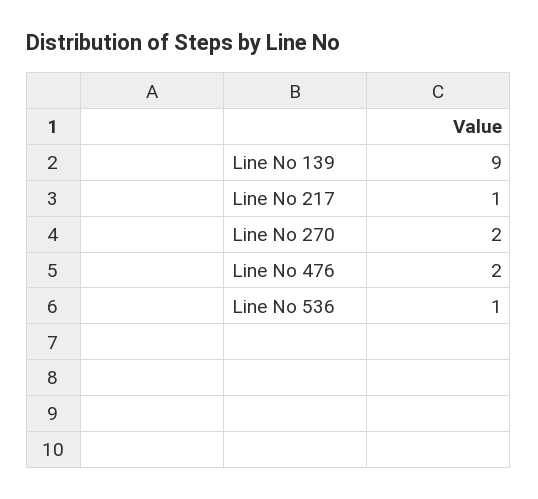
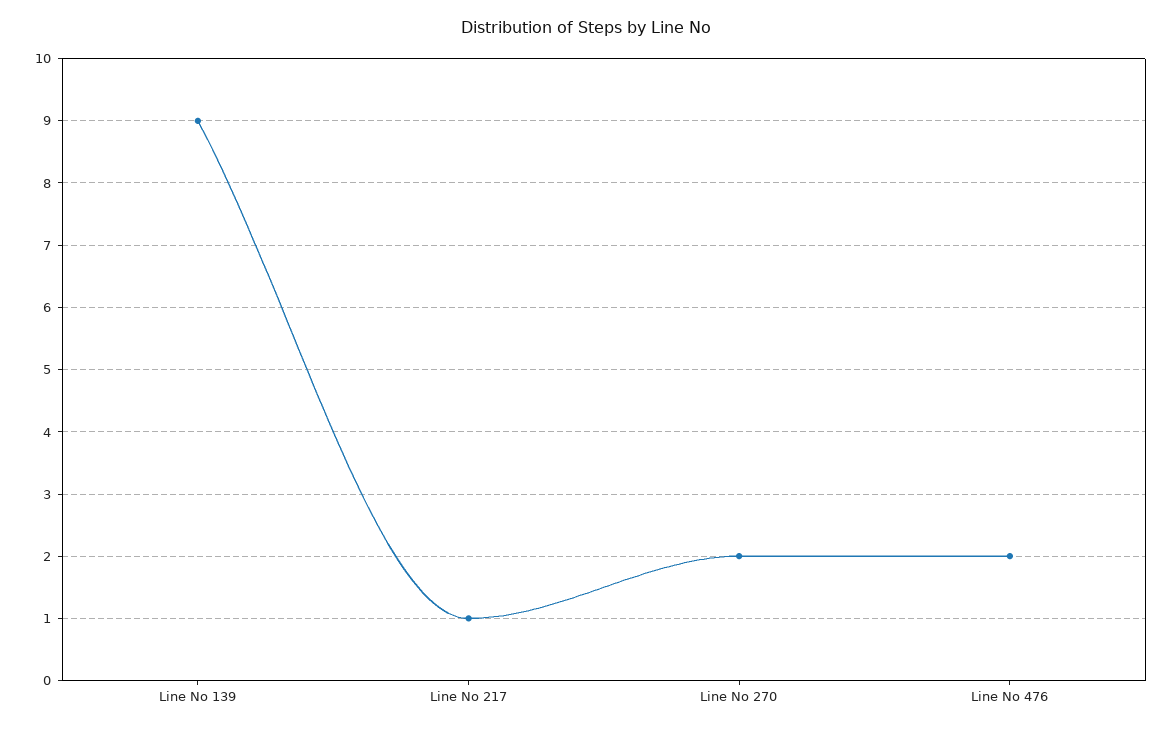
  {
    "Line No 139": 9,
    "Line No 217": 1,
    "Line No 270": 2,
-   "Line No 476": 2,
+   "Line No 476": 2
-   "Line No 536": 1
  }

